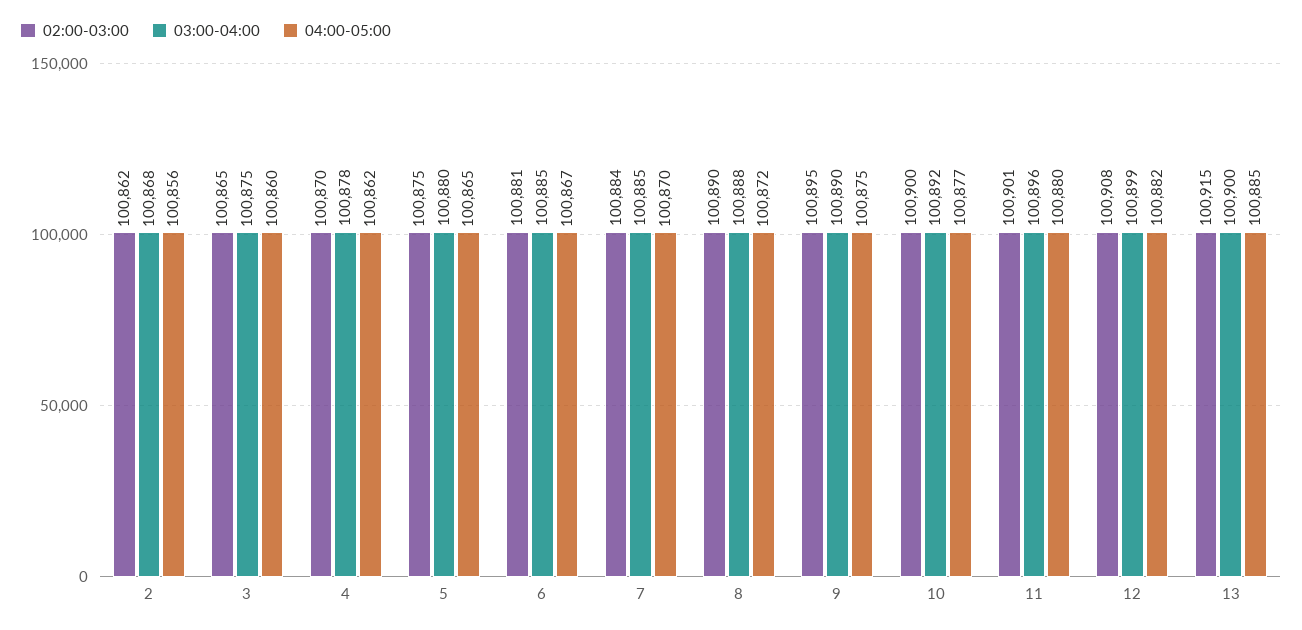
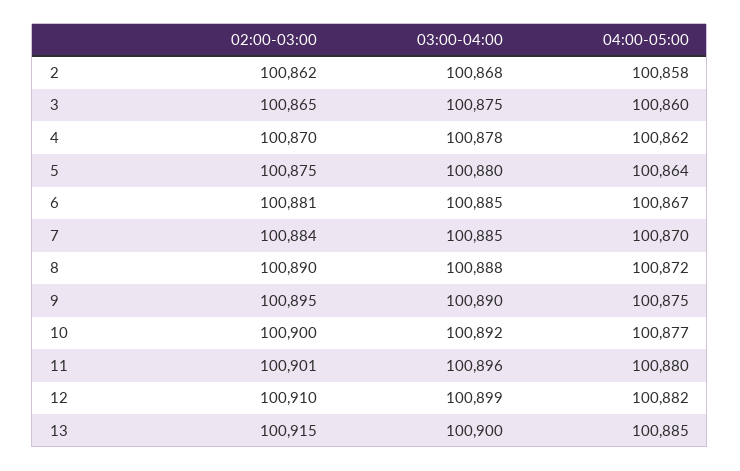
  {
    "02:00-03:00": {
      "2": 100862,
      "3": 100865,
      "4": 100870,
      "5": 100875,
      "6": 100881,
      "7": 100884,
      "8": 100890,
      "9": 100895,
      "10": 100900,
      "11": 100901,
-     "12": 100908,
+     "12": 100910,
      "13": 100915
    },
    "03:00-04:00": {
      "2": 100868,
      "3": 100875,
      "4": 100878,
      "5": 100880,
      "6": 100885,
      "7": 100885,
      "8": 100888,
      "9": 100890,
      "10": 100892,
      "11": 100896,
      "12": 100899,
      "13": 100900
    },
    "04:00-05:00": {
-     "2": 100856,
+     "2": 100858,
      "3": 100860,
      "4": 100862,
-     "5": 100865,
+     "5": 100864,
      "6": 100867,
      "7": 100870,
      "8": 100872,
      "9": 100875,
      "10": 100877,
      "11": 100880,
      "12": 100882,
      "13": 100885
    }
  }

